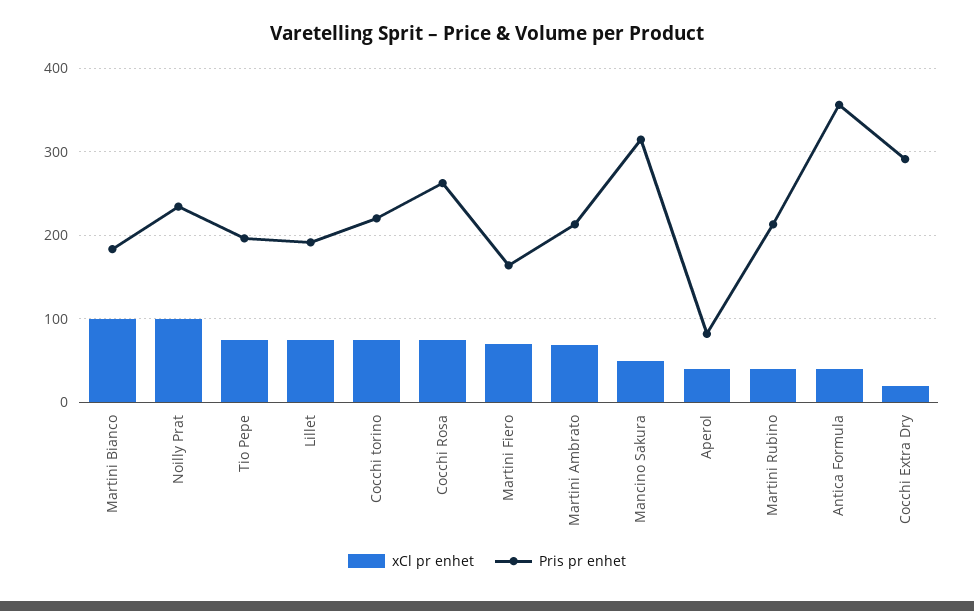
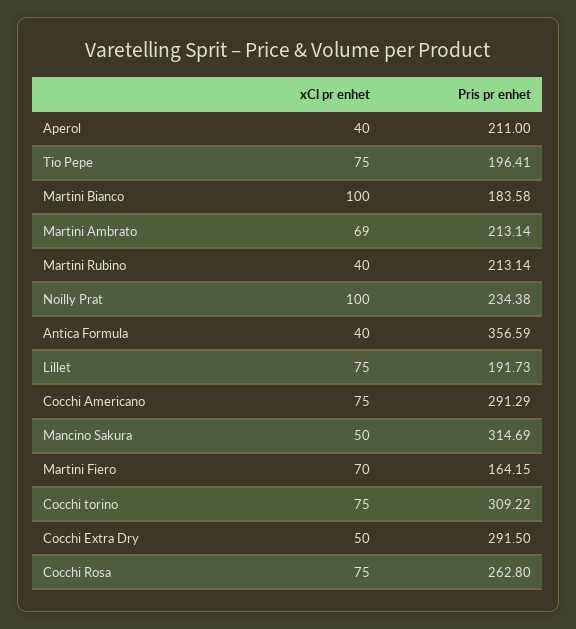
  {
    "xCl pr enhet": {
      "Martini Bianco": 100,
      "Noilly Prat": 100,
      "Tio Pepe": 75,
      "Lillet": 75,
      "Cocchi torino": 75,
      "Cocchi Rosa": 75,
      "Martini Fiero": 70,
      "Martini Ambrato": 69,
      "Mancino Sakura": 50,
      "Aperol": 40,
      "Martini Rubino": 40,
      "Antica Formula": 40,
-     "Cocchi Extra Dry": 20
+     "Cocchi Extra Dry": 50,
+     "Cocchi Americano": 75
    },
    "Pris pr enhet": {
      "Martini Bianco": 183.58,
      "Noilly Prat": 234.38,
      "Tio Pepe": 196.41,
      "Lillet": 191.73,
-     "Cocchi torino": 220,
+     "Cocchi torino": 309.22,
      "Cocchi Rosa": 262.8,
      "Martini Fiero": 164.15,
      "Martini Ambrato": 213.14,
      "Mancino Sakura": 314.69,
-     "Aperol": 80,
+     "Aperol": 211,
      "Martini Rubino": 213.14,
      "Antica Formula": 356.59,
-     "Cocchi Extra Dry": 291.5
+     "Cocchi Extra Dry": 291.5,
+     "Cocchi Americano": 291.29
    }
  }

